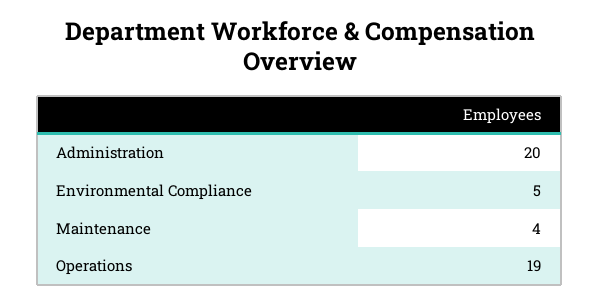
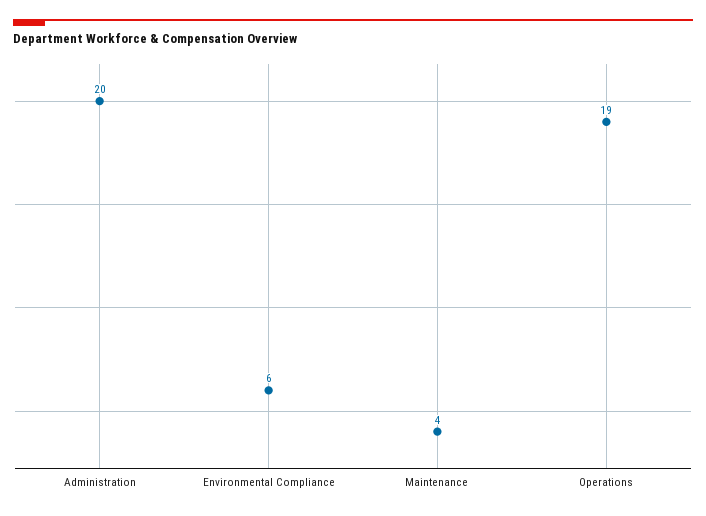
  {
    "Administration": 20,
-   "Environmental Compliance": 5,
+   "Environmental Compliance": 6,
    "Maintenance": 4,
    "Operations": 19
  }

